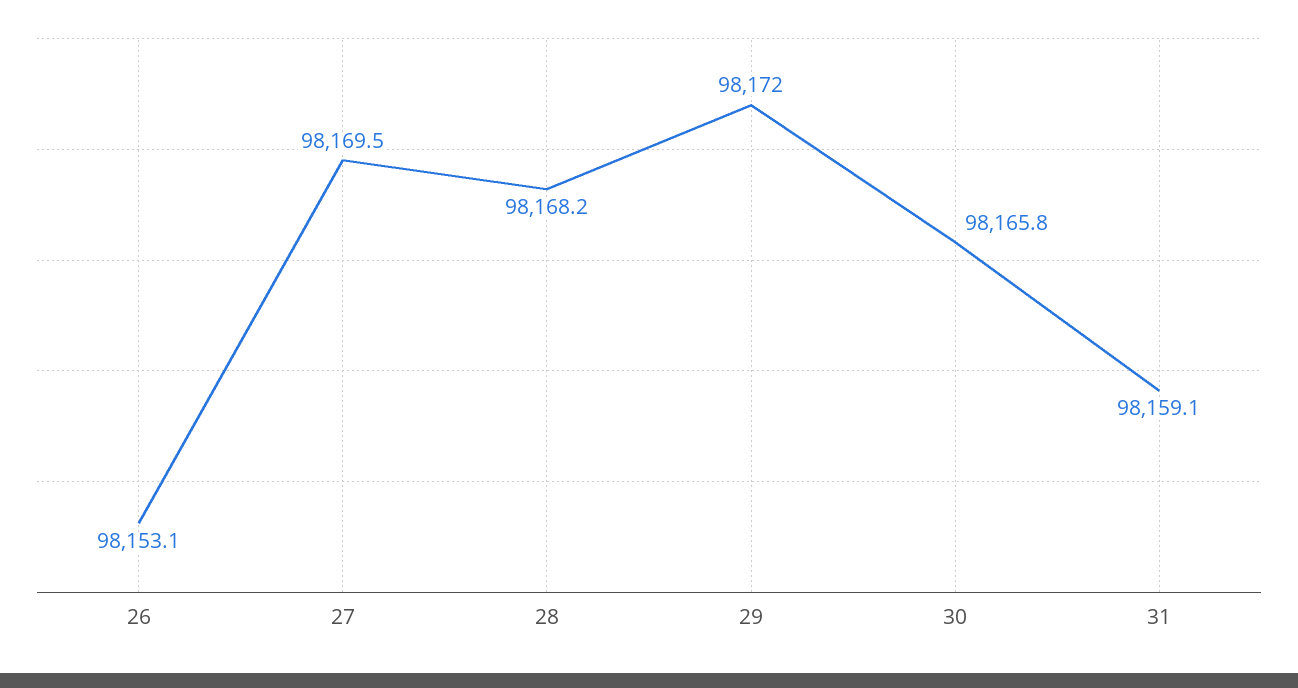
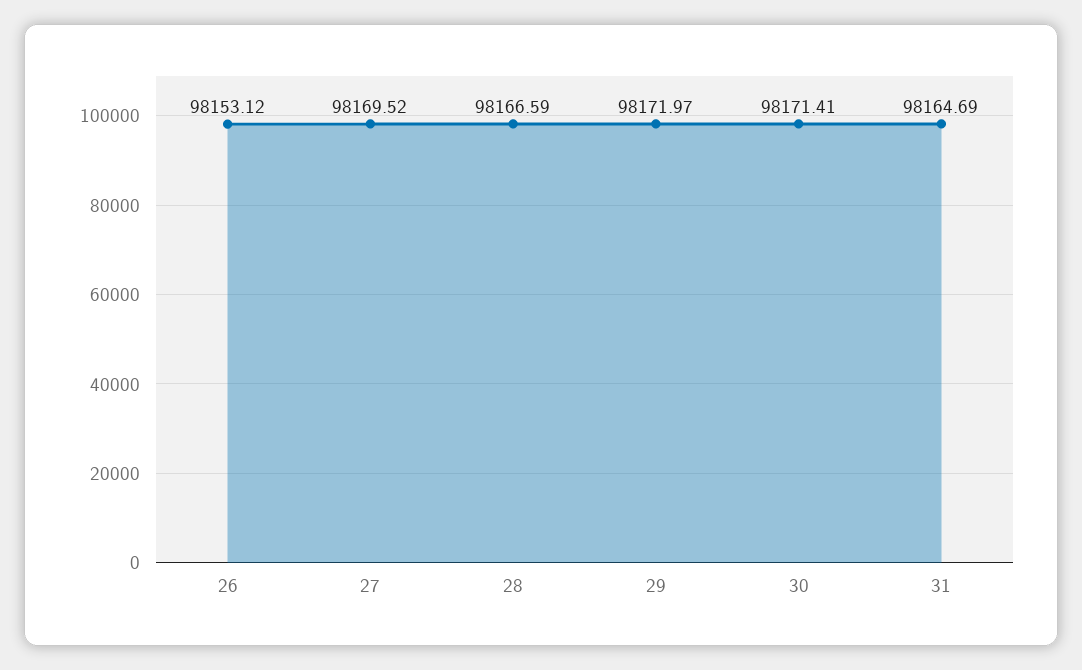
  {
    "26": 98153.12,
    "27": 98169.52,
-   "28": 98168.2,
+   "28": 98166.59,
    "29": 98171.97,
-   "30": 98165.8,
+   "30": 98171.41,
-   "31": 98159.1
+   "31": 98164.69
  }

